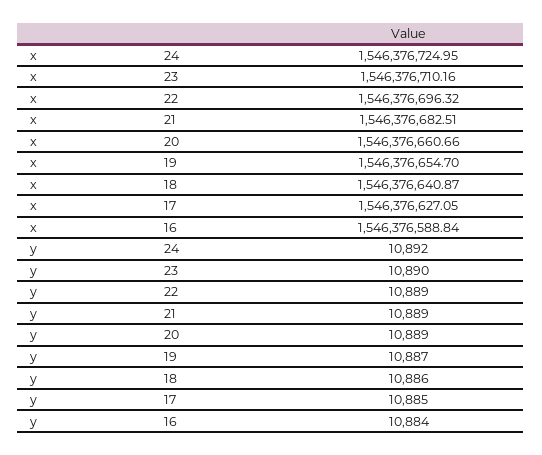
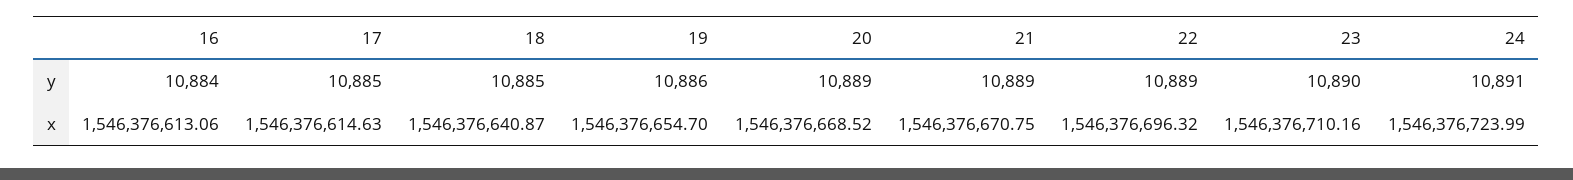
  {
    "x": {
-     "24": 1546376724.95,
+     "24": 1546376723.99,
      "23": 1546376710.16,
      "22": 1546376696.32,
-     "21": 1546376682.51,
+     "21": 1546376670.75,
-     "20": 1546376660.66,
+     "20": 1546376668.52,
      "19": 1546376654.7,
      "18": 1546376640.87,
-     "17": 1546376627.05,
+     "17": 1546376614.63,
-     "16": 1546376588.84
+     "16": 1546376613.06
    },
    "y": {
-     "24": 10892,
+     "24": 10891,
      "23": 10890,
      "22": 10889,
      "21": 10889,
      "20": 10889,
-     "19": 10887,
+     "19": 10886,
-     "18": 10886,
+     "18": 10885,
      "17": 10885,
      "16": 10884
    }
  }

